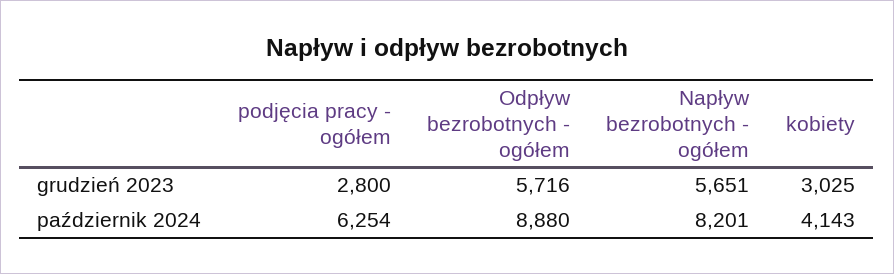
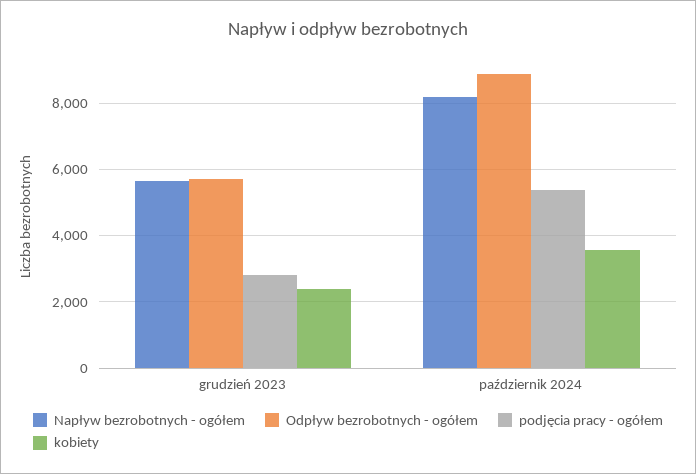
  {
    "podjęcia pracy - ogółem": {
      "grudzień 2023": 2800,
-     "październik 2024": 6254
+     "październik 2024": 5400
    },
    "Odpływ bezrobotnych - ogółem": {
      "grudzień 2023": 5716,
      "październik 2024": 8880
    },
    "Napływ bezrobotnych - ogółem": {
      "grudzień 2023": 5651,
      "październik 2024": 8201
    },
    "kobiety": {
-     "grudzień 2023": 3025,
+     "grudzień 2023": 2400,
-     "październik 2024": 4143
+     "październik 2024": 3600
    }
  }

